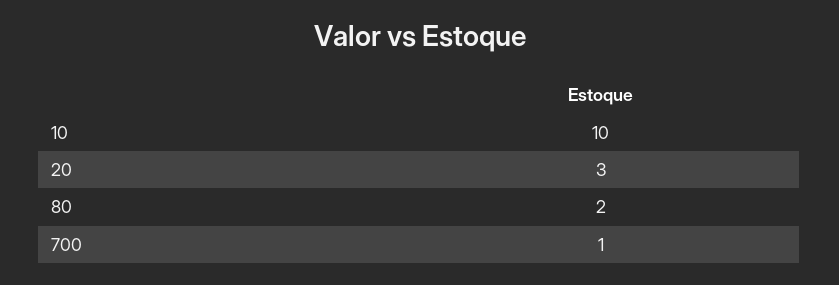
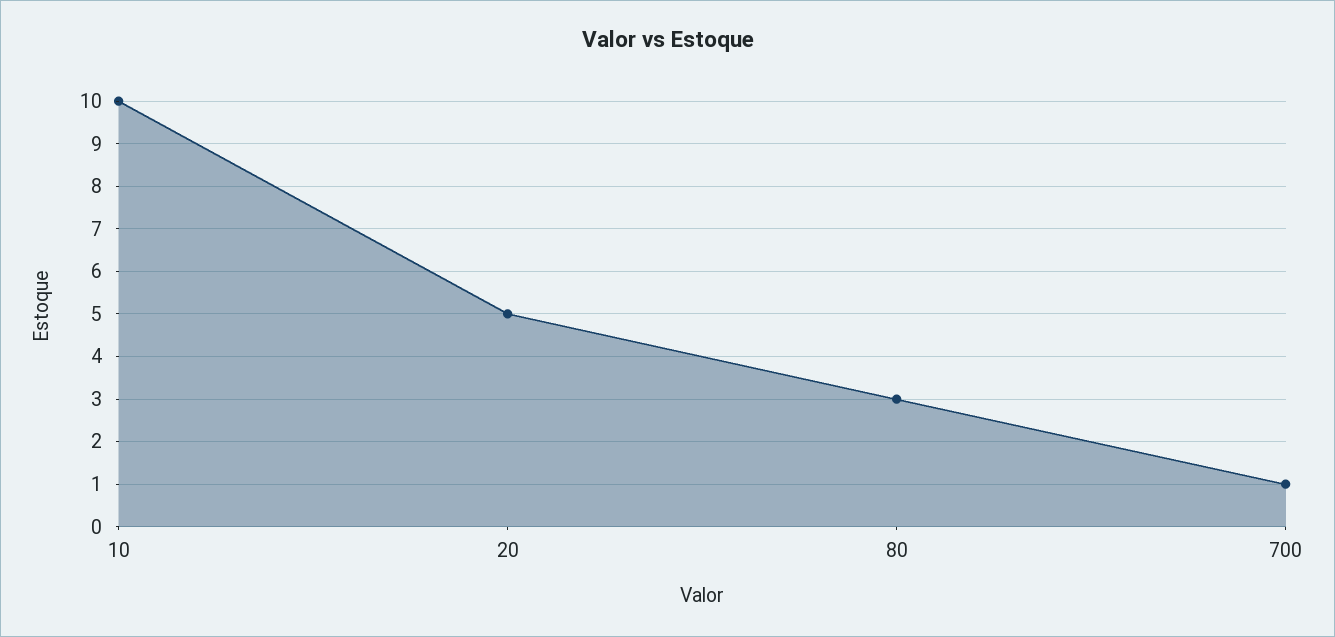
  {
    "10": 10,
-   "20": 3,
+   "20": 5,
-   "80": 2,
+   "80": 3,
    "700": 1
  }

